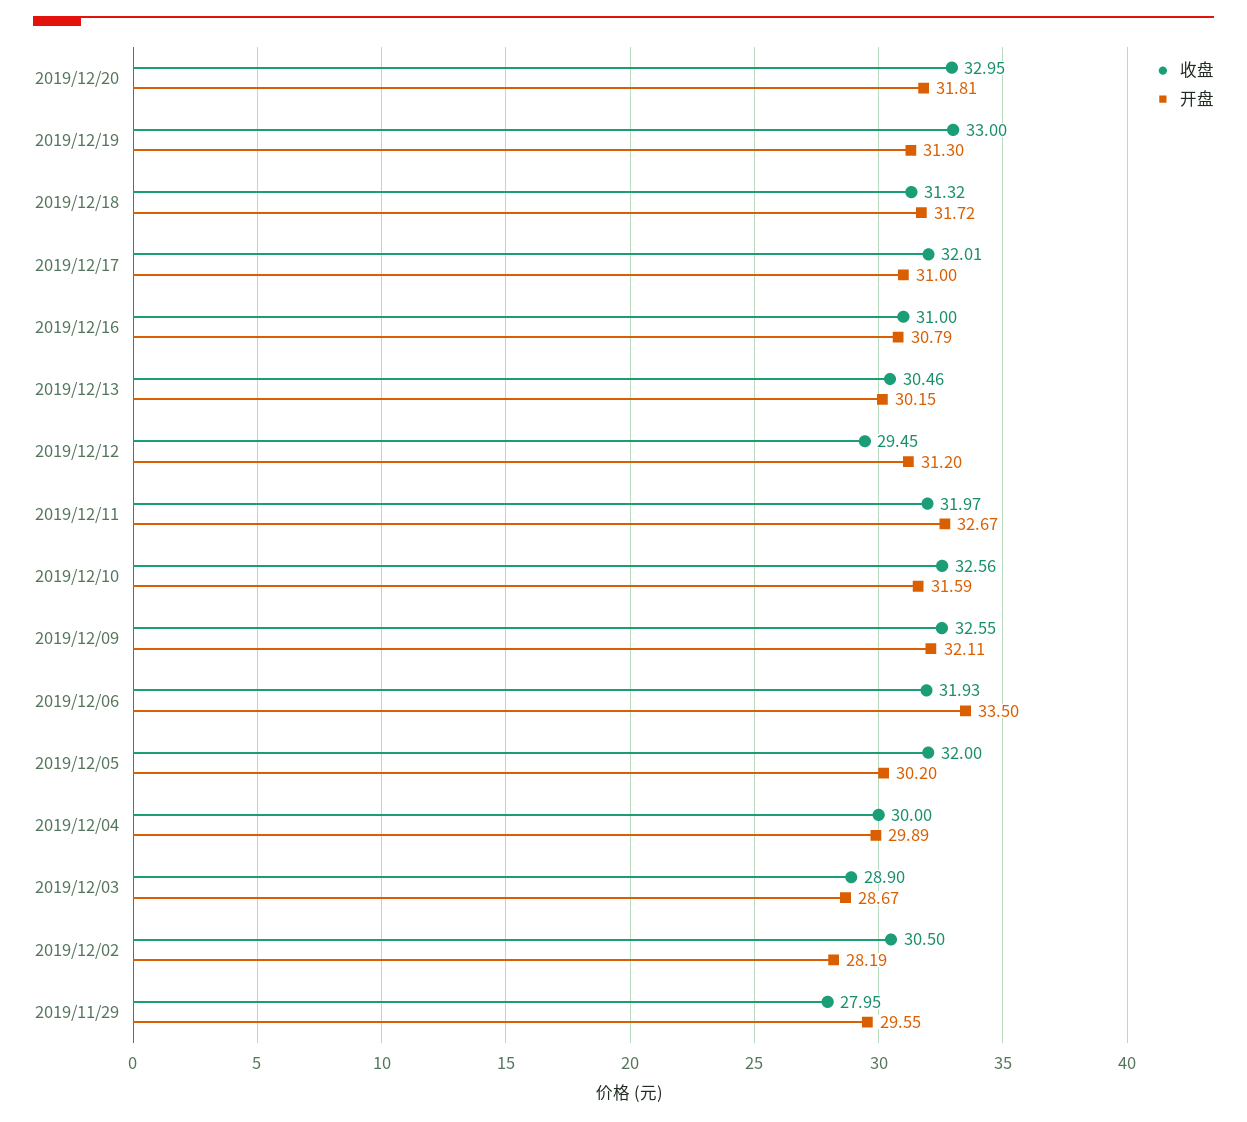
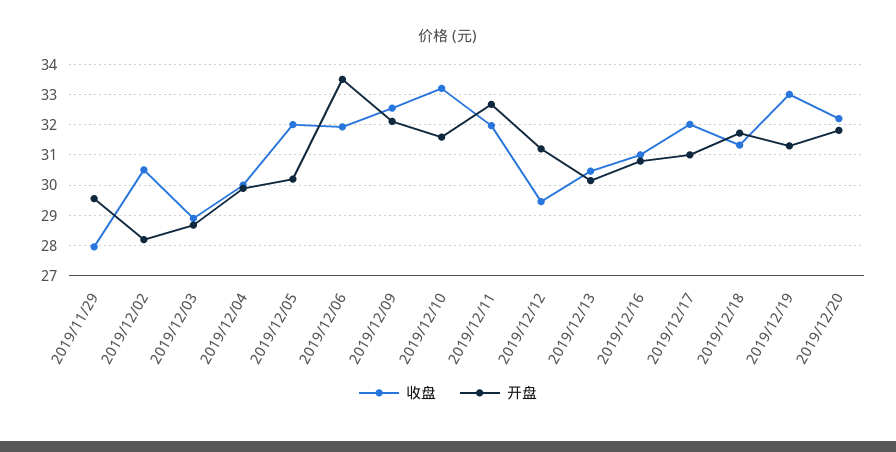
  {
    "收盘": {
-     "2019/12/20": 32.95,
+     "2019/12/20": 32.2,
      "2019/12/19": 33,
      "2019/12/18": 31.32,
      "2019/12/17": 32.01,
      "2019/12/16": 31,
      "2019/12/13": 30.46,
      "2019/12/12": 29.45,
      "2019/12/11": 31.97,
-     "2019/12/10": 32.56,
+     "2019/12/10": 33.2,
      "2019/12/09": 32.55,
      "2019/12/06": 31.93,
      "2019/12/05": 32,
      "2019/12/04": 30,
      "2019/12/03": 28.9,
      "2019/12/02": 30.5,
      "2019/11/29": 27.95
    },
    "开盘": {
      "2019/12/20": 31.81,
      "2019/12/19": 31.3,
      "2019/12/18": 31.72,
      "2019/12/17": 31,
      "2019/12/16": 30.79,
      "2019/12/13": 30.15,
      "2019/12/12": 31.2,
      "2019/12/11": 32.67,
      "2019/12/10": 31.59,
      "2019/12/09": 32.11,
      "2019/12/06": 33.5,
      "2019/12/05": 30.2,
      "2019/12/04": 29.89,
      "2019/12/03": 28.67,
      "2019/12/02": 28.19,
      "2019/11/29": 29.55
    }
  }

